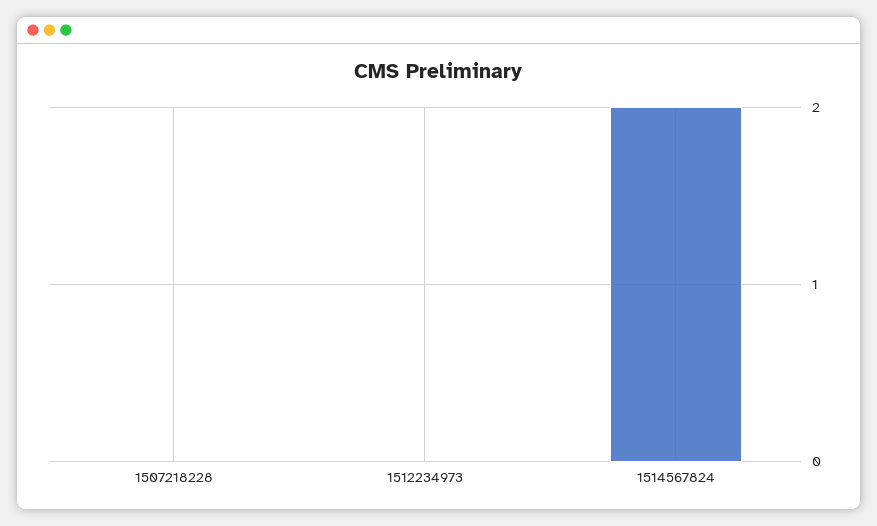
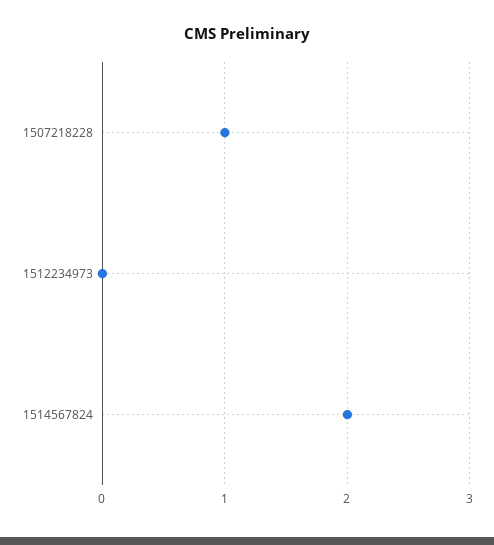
  {
-   "1507218228": 0,
+   "1507218228": 1,
    "1512234973": 0,
    "1514567824": 2
  }

